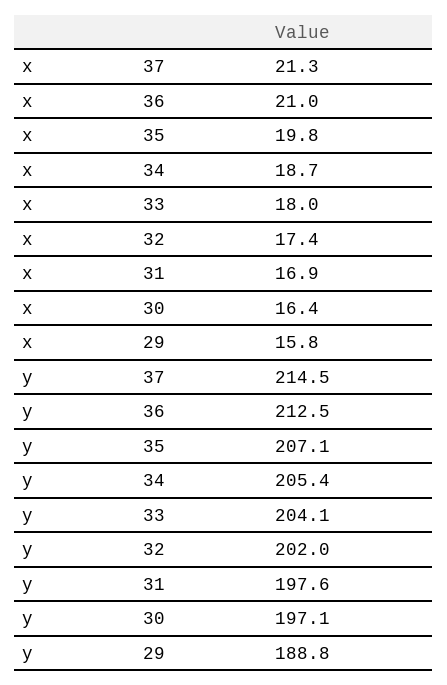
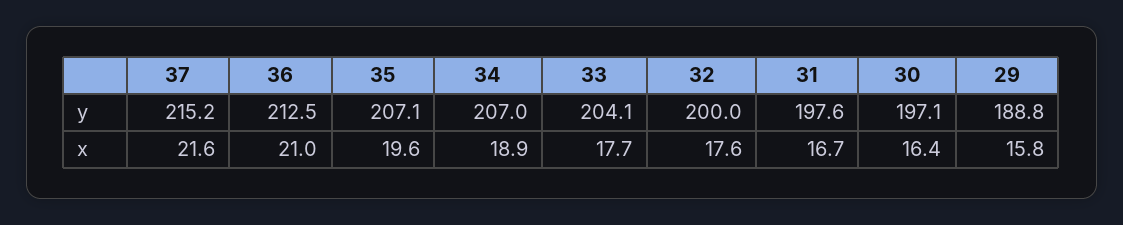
  {
    "x": {
-     "37": 21.3,
+     "37": 21.6,
      "36": 21,
-     "35": 19.8,
+     "35": 19.6,
-     "34": 18.7,
+     "34": 18.9,
-     "33": 18,
+     "33": 17.7,
-     "32": 17.4,
+     "32": 17.6,
-     "31": 16.9,
+     "31": 16.7,
      "30": 16.4,
      "29": 15.8
    },
    "y": {
-     "37": 214.5,
+     "37": 215.2,
      "36": 212.5,
      "35": 207.1,
-     "34": 205.4,
+     "34": 207,
      "33": 204.1,
-     "32": 202,
+     "32": 200,
      "31": 197.6,
      "30": 197.1,
      "29": 188.8
    }
  }

